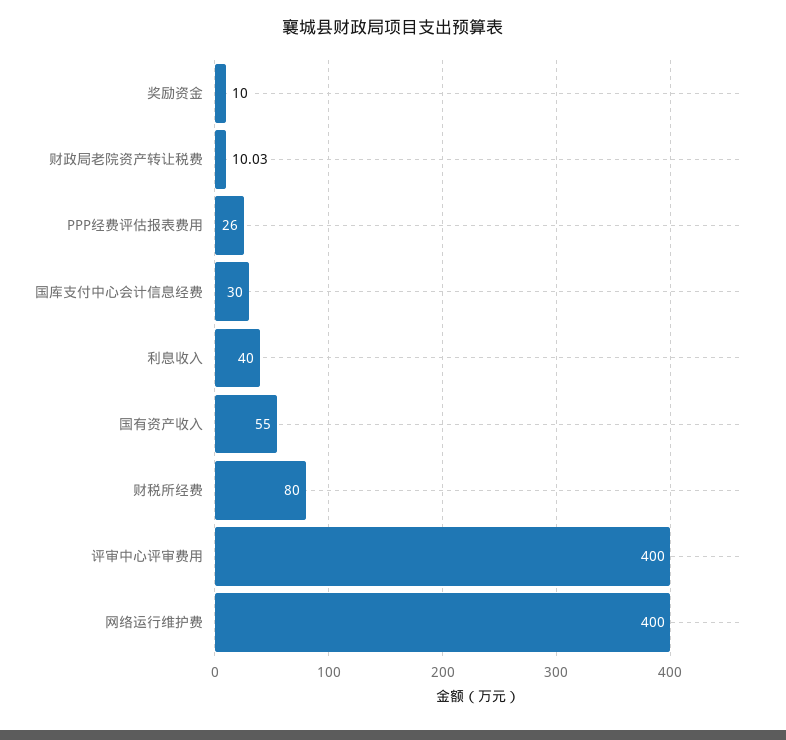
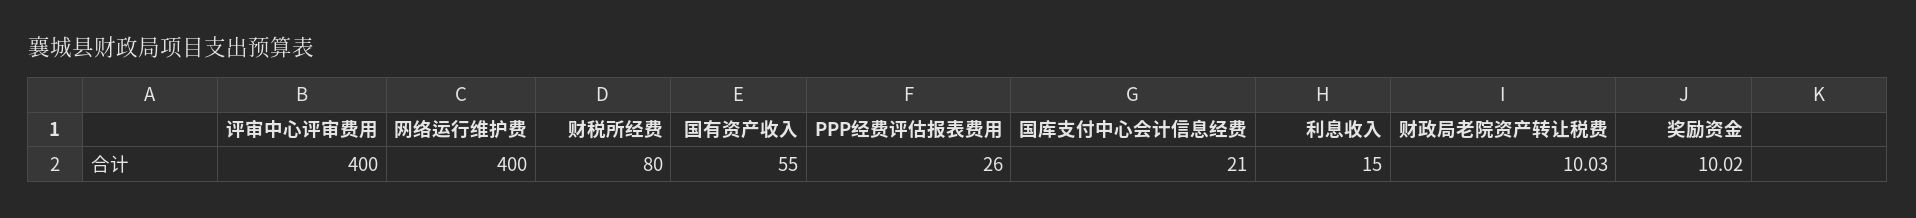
  {
-   "奖励资金": 10,
+   "奖励资金": 10.02,
    "财政局老院资产转让税费": 10.03,
    "PPP经费评估报表费用": 26,
-   "国库支付中心会计信息经费": 30,
+   "国库支付中心会计信息经费": 21,
-   "利息收入": 40,
+   "利息收入": 15,
    "国有资产收入": 55,
    "财税所经费": 80,
    "评审中心评审费用": 400,
    "网络运行维护费": 400
  }

